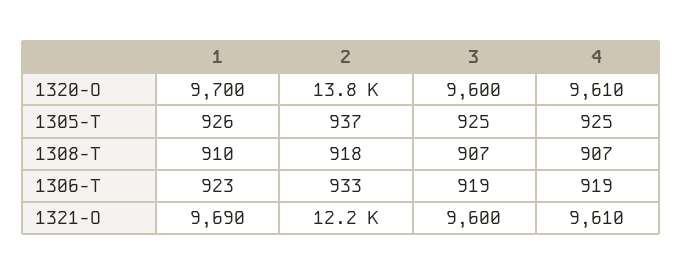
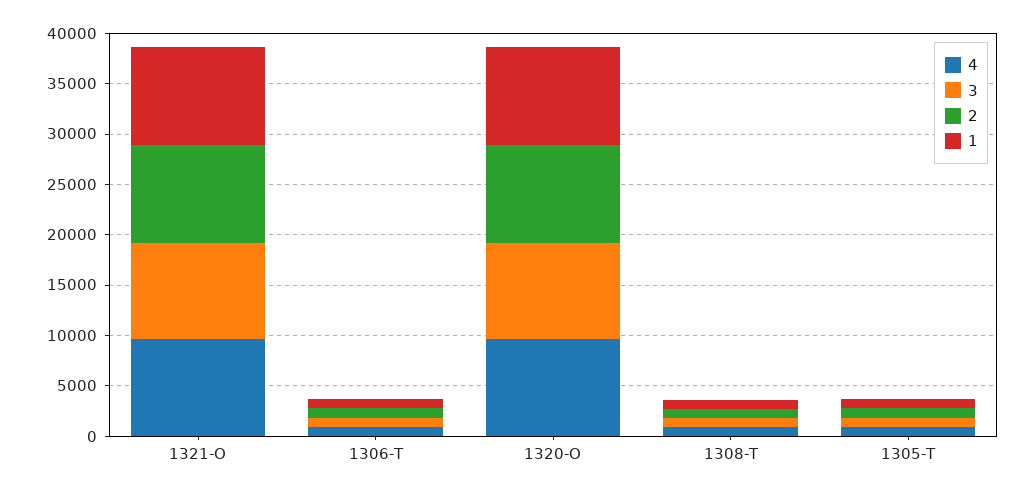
  {
    "1": {
      "1320-O": 9700,
      "1305-T": 926,
      "1308-T": 910,
      "1306-T": 923,
      "1321-O": 9690
    },
    "2": {
-     "1320-O": 13800,
+     "1320-O": 10000,
      "1305-T": 937,
      "1308-T": 918,
      "1306-T": 933,
-     "1321-O": 12200
+     "1321-O": 10000
    },
    "3": {
      "1320-O": 9600,
      "1305-T": 925,
      "1308-T": 907,
      "1306-T": 919,
      "1321-O": 9600
    },
    "4": {
      "1320-O": 9610,
      "1305-T": 925,
      "1308-T": 907,
      "1306-T": 919,
      "1321-O": 9610
    }
  }

